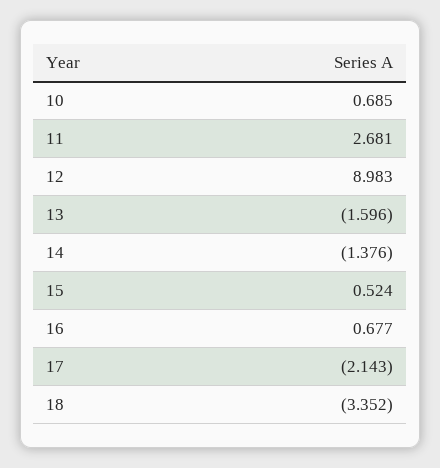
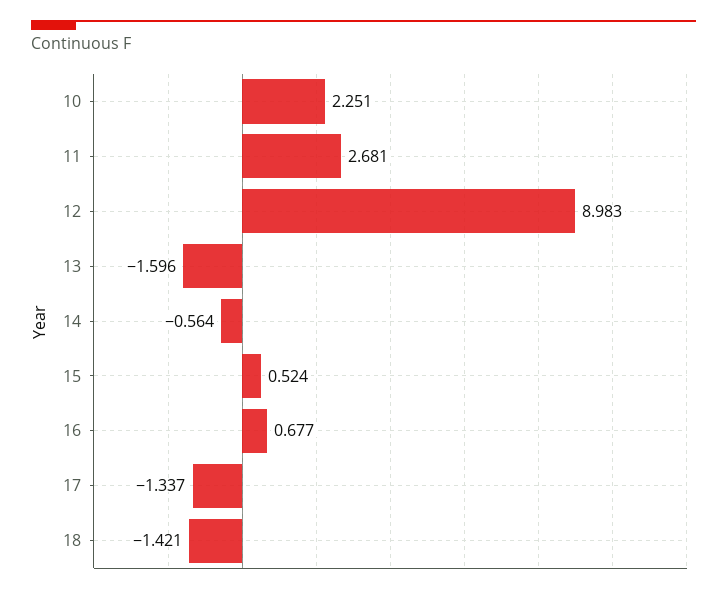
  {
-   "10": 0.685,
+   "10": 2.251,
    "11": 2.681,
    "12": 8.983,
    "13": -1.596,
-   "14": -1.376,
+   "14": -0.564,
    "15": 0.524,
    "16": 0.677,
-   "17": -2.143,
+   "17": -1.337,
-   "18": -3.352
+   "18": -1.421
  }

